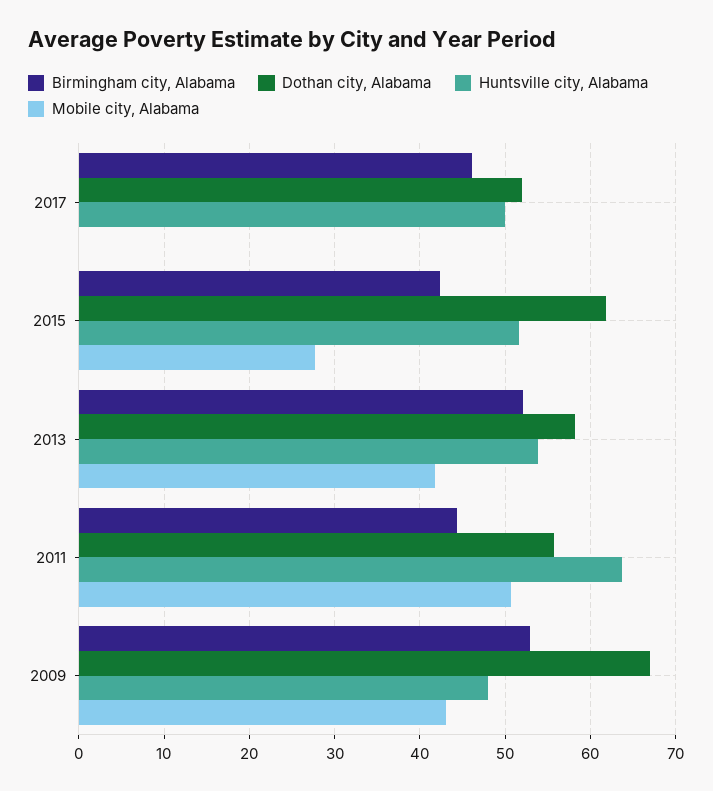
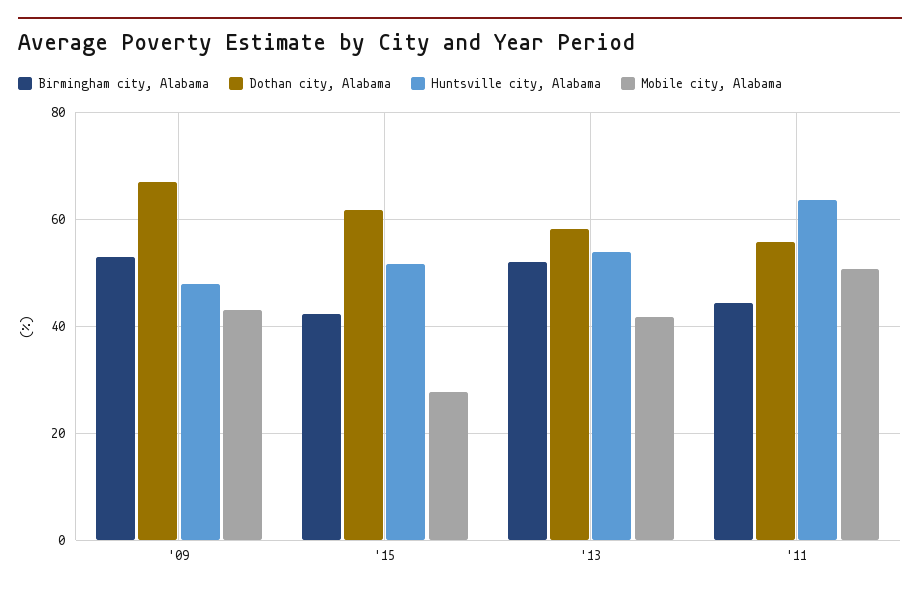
  {
    "Birmingham city, Alabama": {
-     "2017": 46,
      "2015": 42,
      "2013": 52,
      "2011": 44,
      "2009": 53
    },
    "Dothan city, Alabama": {
-     "2017": 52,
      "2015": 62,
      "2013": 58,
      "2011": 56,
      "2009": 67
    },
    "Huntsville city, Alabama": {
-     "2017": 50,
      "2015": 52,
      "2013": 54,
      "2011": 64,
      "2009": 48
    },
    "Mobile city, Alabama": {
-     "2017": 0,
      "2015": 28,
      "2013": 42,
      "2011": 51,
      "2009": 43
    }
  }

